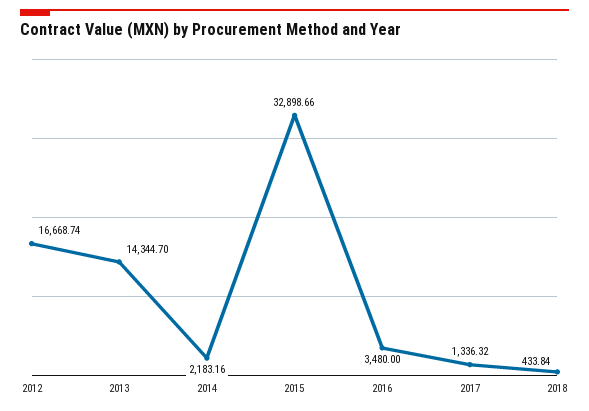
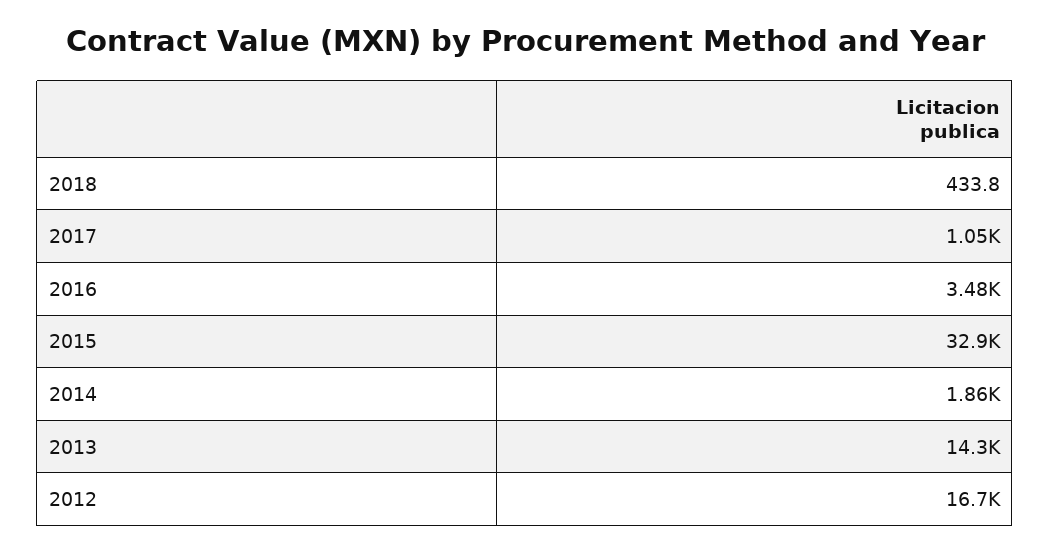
  {
    "2012": 16668.74,
    "2013": 14344.7,
-   "2014": 2183.16,
+   "2014": 1860,
    "2015": 32898.66,
    "2016": 3480,
-   "2017": 1336.32,
+   "2017": 1050,
    "2018": 433.84
  }

